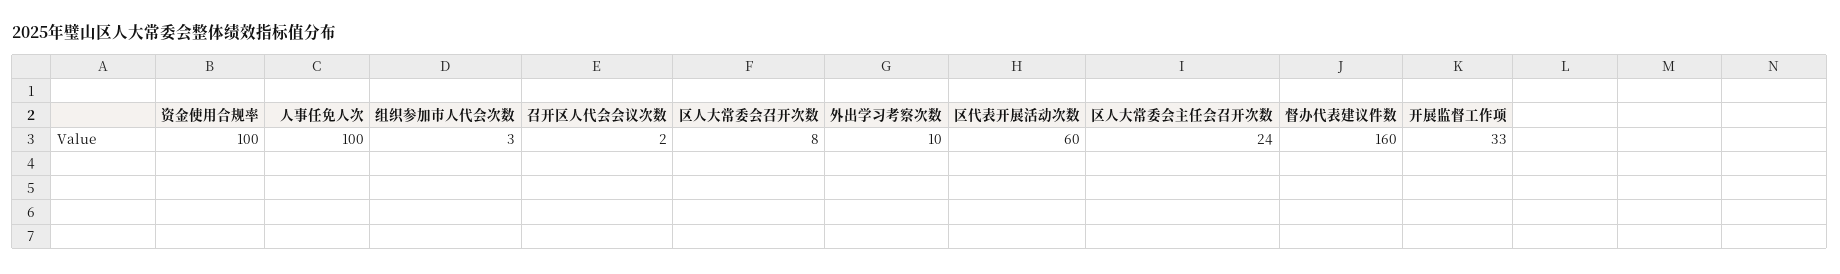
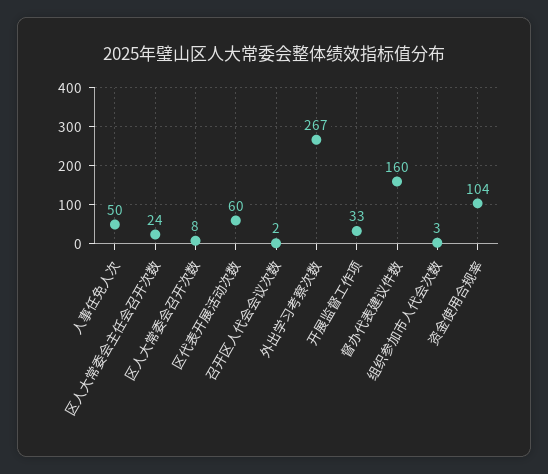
  {
-   "资金使用合规率": 100,
+   "资金使用合规率": 104,
-   "人事任免人次": 100,
+   "人事任免人次": 50,
    "组织参加市人代会次数": 3,
    "召开区人代会会议次数": 2,
    "区人大常委会召开次数": 8,
-   "外出学习考察次数": 10,
+   "外出学习考察次数": 267,
    "区代表开展活动次数": 60,
    "区人大常委会主任会召开次数": 24,
    "督办代表建议件数": 160,
    "开展监督工作项": 33
  }

